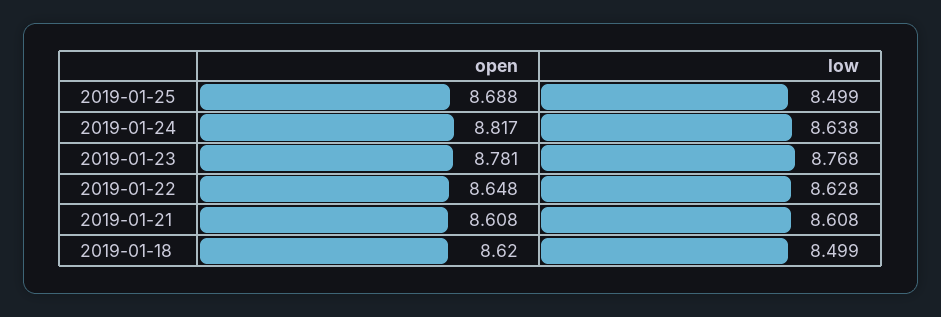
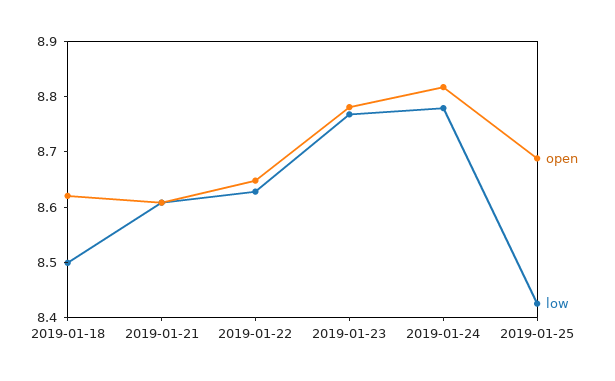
  {
    "open": {
      "2019-01-25": 8.688,
      "2019-01-24": 8.817,
      "2019-01-23": 8.781,
      "2019-01-22": 8.648,
      "2019-01-21": 8.608,
      "2019-01-18": 8.62
    },
    "low": {
-     "2019-01-25": 8.499,
+     "2019-01-25": 8.42,
-     "2019-01-24": 8.638,
+     "2019-01-24": 8.78,
      "2019-01-23": 8.768,
      "2019-01-22": 8.628,
      "2019-01-21": 8.608,
      "2019-01-18": 8.499
    }
  }

